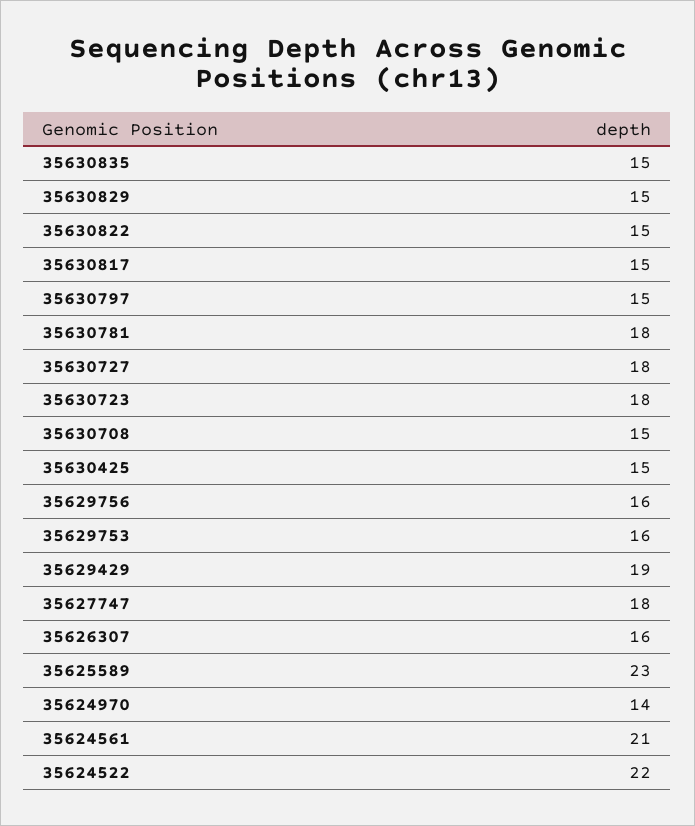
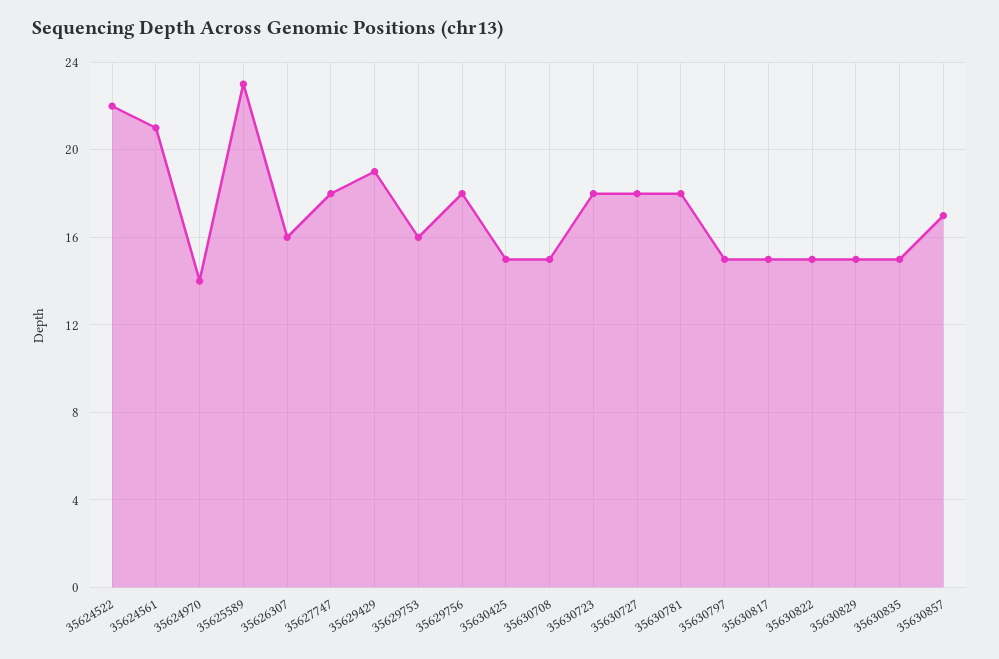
  {
    "35630835": 15,
    "35630829": 15,
    "35630822": 15,
    "35630817": 15,
    "35630797": 15,
    "35630781": 18,
    "35630727": 18,
    "35630723": 18,
    "35630708": 15,
    "35630425": 15,
-   "35629756": 16,
+   "35629756": 18,
    "35629753": 16,
    "35629429": 19,
    "35627747": 18,
    "35626307": 16,
    "35625589": 23,
    "35624970": 14,
    "35624561": 21,
-   "35624522": 22
+   "35624522": 22,
+   "35630857": 17
  }

